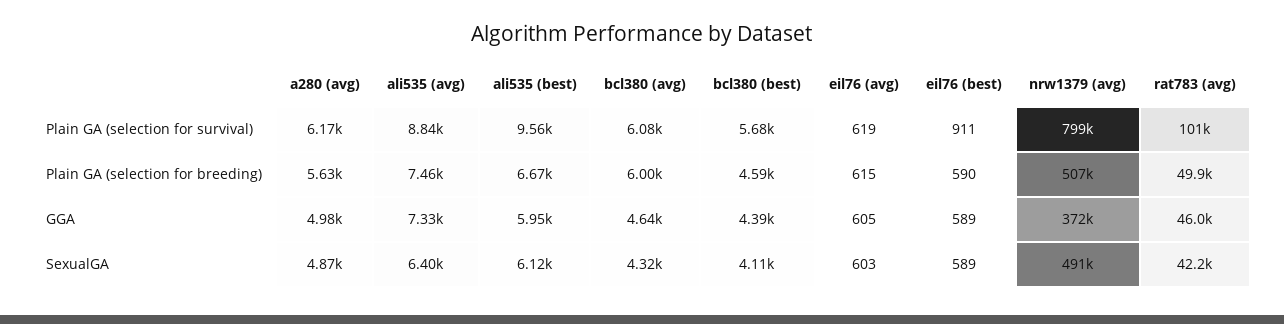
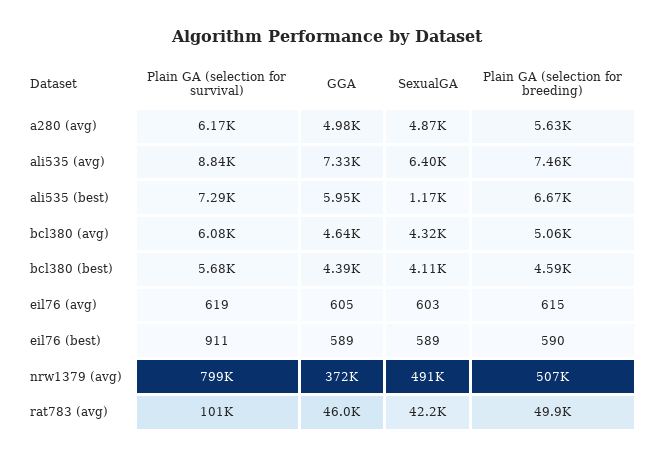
  {
    "a280 (avg)": {
      "Plain GA (selection for survival)": 6170,
      "Plain GA (selection for breeding)": 5630,
      "GGA": 4980,
      "SexualGA": 4870
    },
    "ali535 (avg)": {
      "Plain GA (selection for survival)": 8840,
      "Plain GA (selection for breeding)": 7460,
      "GGA": 7330,
      "SexualGA": 6400
    },
    "ali535 (best)": {
-     "Plain GA (selection for survival)": 9560,
+     "Plain GA (selection for survival)": 7290,
      "Plain GA (selection for breeding)": 6670,
      "GGA": 5950,
-     "SexualGA": 6120
+     "SexualGA": 1170
    },
    "bcl380 (avg)": {
      "Plain GA (selection for survival)": 6080,
-     "Plain GA (selection for breeding)": 6000,
+     "Plain GA (selection for breeding)": 5060,
      "GGA": 4640,
      "SexualGA": 4320
    },
    "bcl380 (best)": {
      "Plain GA (selection for survival)": 5680,
      "Plain GA (selection for breeding)": 4590,
      "GGA": 4390,
      "SexualGA": 4110
    },
    "eil76 (avg)": {
      "Plain GA (selection for survival)": 619,
      "Plain GA (selection for breeding)": 615,
      "GGA": 605,
      "SexualGA": 603
    },
    "eil76 (best)": {
      "Plain GA (selection for survival)": 911,
      "Plain GA (selection for breeding)": 590,
      "GGA": 589,
      "SexualGA": 589
    },
    "nrw1379 (avg)": {
      "Plain GA (selection for survival)": 799000,
      "Plain GA (selection for breeding)": 507000,
      "GGA": 372000,
      "SexualGA": 491000
    },
    "rat783 (avg)": {
      "Plain GA (selection for survival)": 101000,
      "Plain GA (selection for breeding)": 49900,
      "GGA": 46000,
      "SexualGA": 42200
    }
  }

